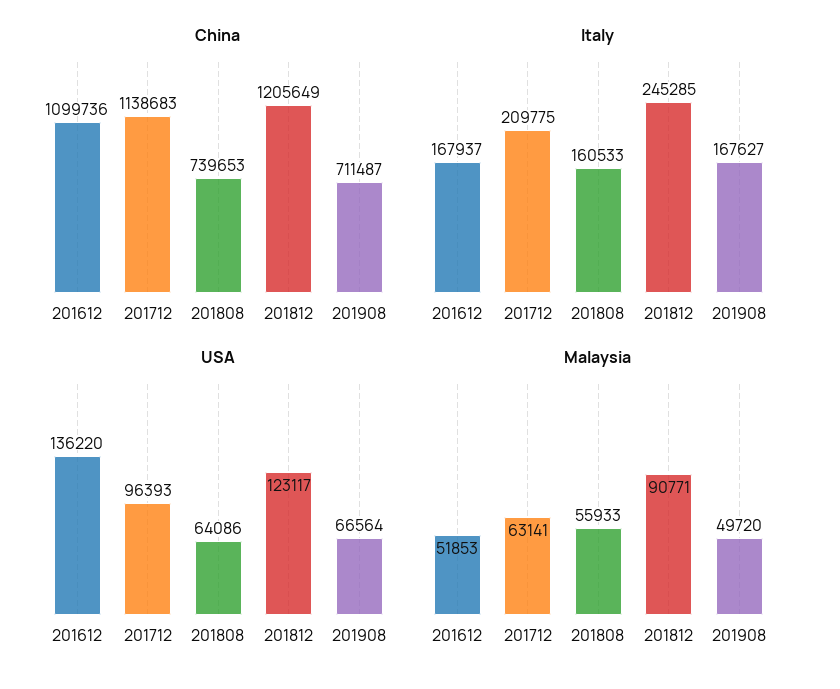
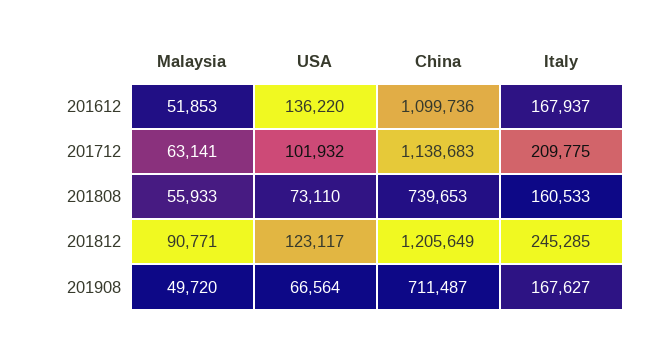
  {
    "China": {
      "201612": 1099736,
      "201712": 1138683,
      "201808": 739653,
      "201812": 1205649,
      "201908": 711487
    },
    "Italy": {
      "201612": 167937,
      "201712": 209775,
      "201808": 160533,
      "201812": 245285,
      "201908": 167627
    },
    "USA": {
      "201612": 136220,
-     "201712": 96393,
+     "201712": 101932,
-     "201808": 64086,
+     "201808": 73110,
      "201812": 123117,
      "201908": 66564
    },
    "Malaysia": {
      "201612": 51853,
      "201712": 63141,
      "201808": 55933,
      "201812": 90771,
      "201908": 49720
    }
  }

